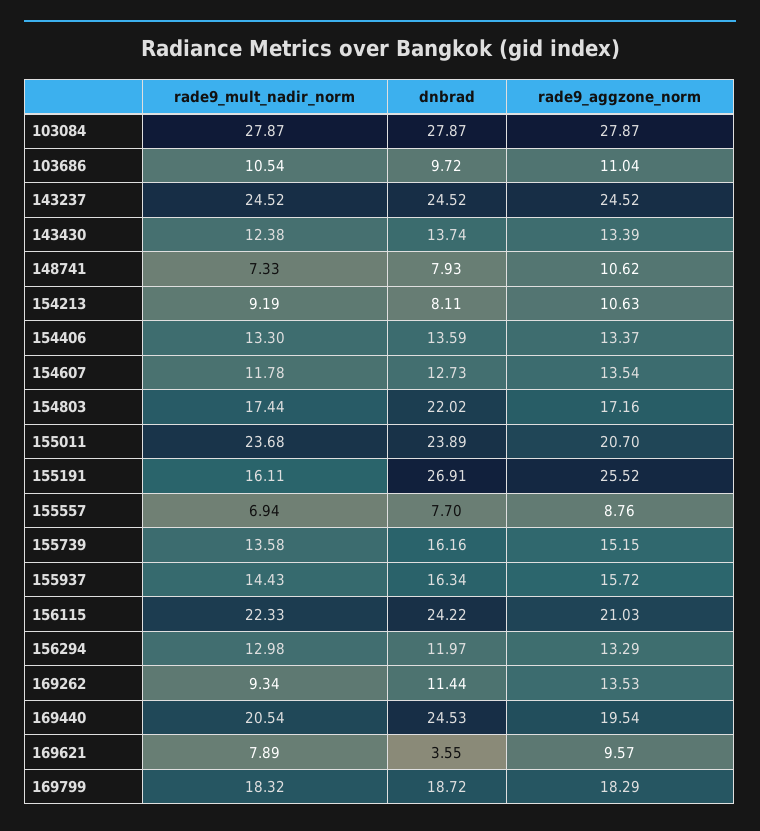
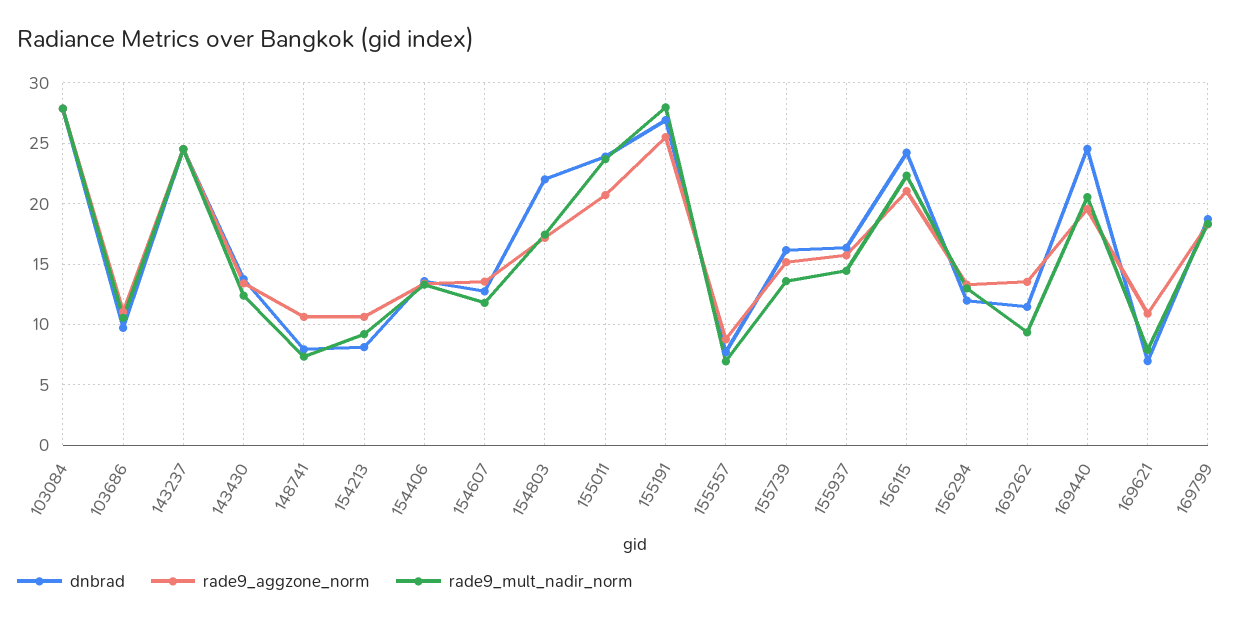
  {
    "rade9_mult_nadir_norm": {
      "103084": 27.87,
      "103686": 10.54,
      "143237": 24.52,
      "143430": 12.38,
      "148741": 7.33,
      "154213": 9.19,
      "154406": 13.3,
      "154607": 11.78,
      "154803": 17.44,
      "155011": 23.68,
-     "155191": 16.11,
+     "155191": 28,
      "155557": 6.94,
      "155739": 13.58,
      "155937": 14.43,
      "156115": 22.33,
      "156294": 12.98,
      "169262": 9.34,
      "169440": 20.54,
      "169621": 7.89,
      "169799": 18.32
    },
    "dnbrad": {
      "103084": 27.87,
      "103686": 9.72,
      "143237": 24.52,
      "143430": 13.74,
      "148741": 7.93,
      "154213": 8.11,
      "154406": 13.59,
      "154607": 12.73,
      "154803": 22.02,
      "155011": 23.89,
      "155191": 26.91,
      "155557": 7.7,
      "155739": 16.16,
      "155937": 16.34,
      "156115": 24.22,
      "156294": 11.97,
      "169262": 11.44,
      "169440": 24.53,
-     "169621": 3.55,
+     "169621": 7,
      "169799": 18.72
    },
    "rade9_aggzone_norm": {
      "103084": 27.87,
      "103686": 11.04,
      "143237": 24.52,
      "143430": 13.39,
      "148741": 10.62,
      "154213": 10.63,
      "154406": 13.37,
      "154607": 13.54,
      "154803": 17.16,
      "155011": 20.7,
      "155191": 25.52,
      "155557": 8.76,
      "155739": 15.15,
      "155937": 15.72,
      "156115": 21.03,
      "156294": 13.29,
      "169262": 13.53,
      "169440": 19.54,
-     "169621": 9.57,
+     "169621": 11,
      "169799": 18.29
    }
  }

